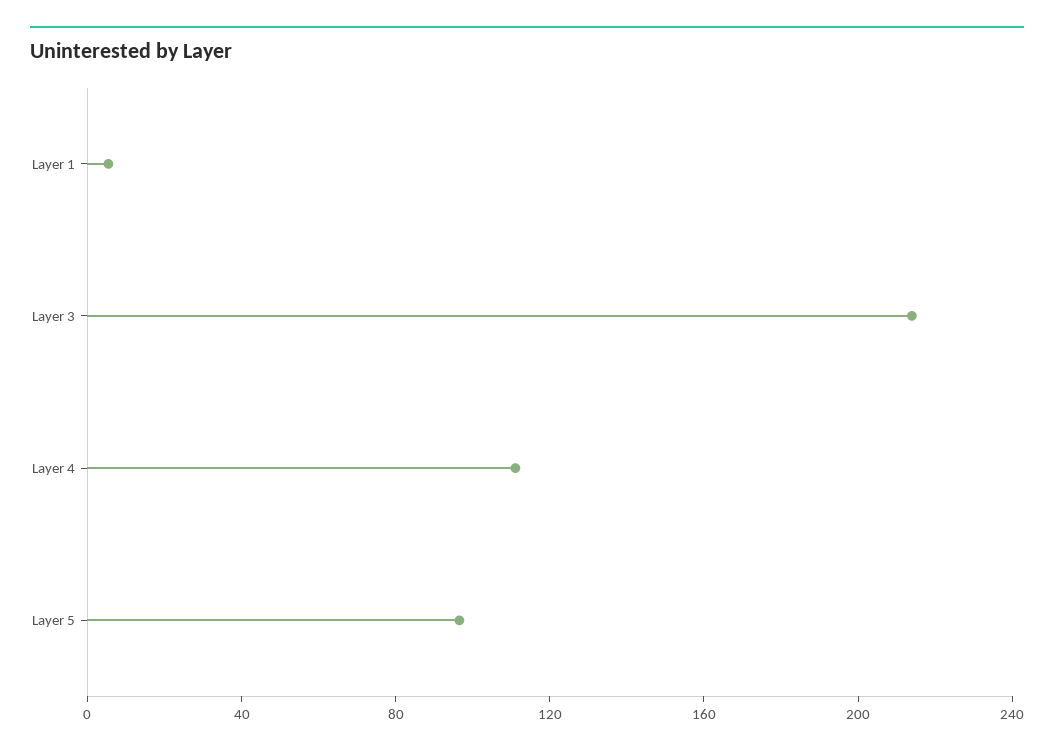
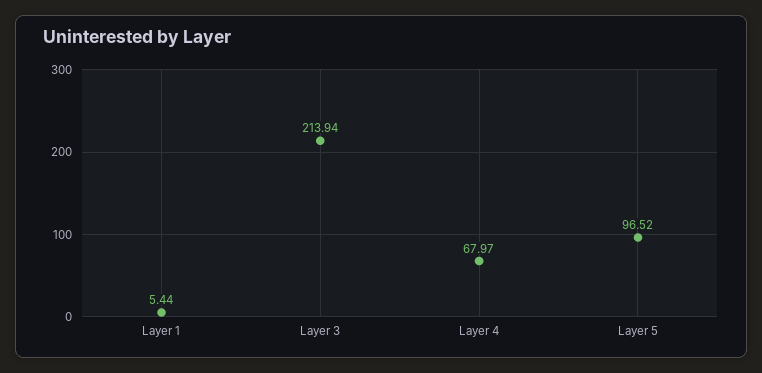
  {
    "Layer 1": 5.44,
    "Layer 3": 213.94,
-   "Layer 4": 110,
+   "Layer 4": 67.97,
    "Layer 5": 96.52
  }

